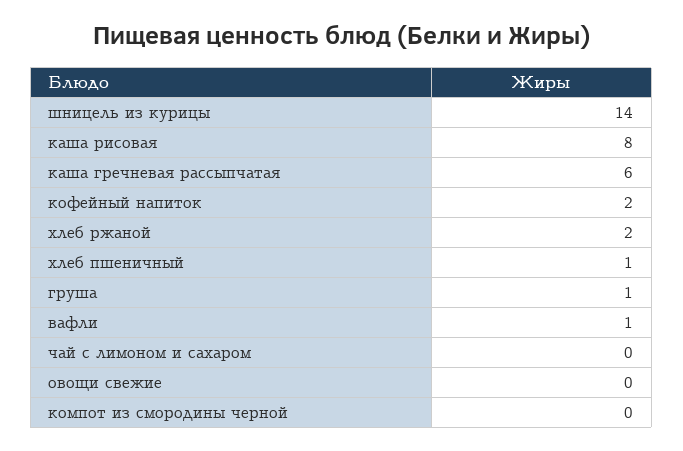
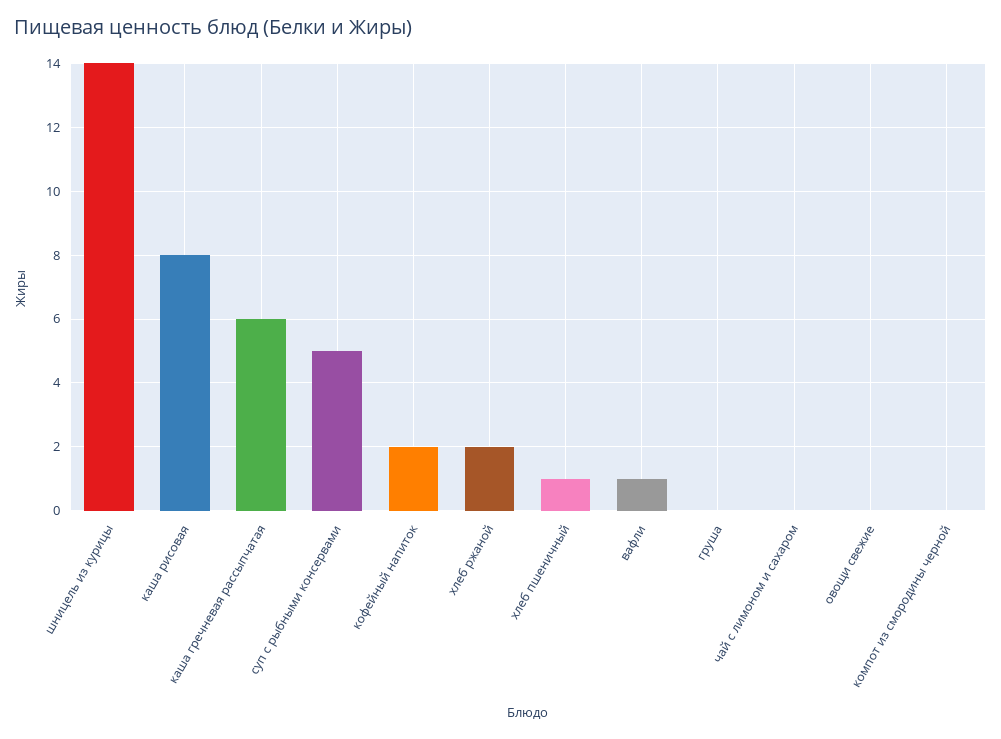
  {
    "шницель из курицы": 14,
    "каша рисовая": 8,
    "каша гречневая рассыпчатая": 6,
    "кофейный напиток": 2,
    "хлеб ржаной": 2,
    "хлеб пшеничный": 1,
-   "груша": 1,
+   "груша": 0,
    "вафли": 1,
    "чай с лимоном и сахаром": 0,
    "овощи свежие": 0,
-   "компот из смородины черной": 0
+   "компот из смородины черной": 0,
+   "суп с рыбными консервами": 5
  }

